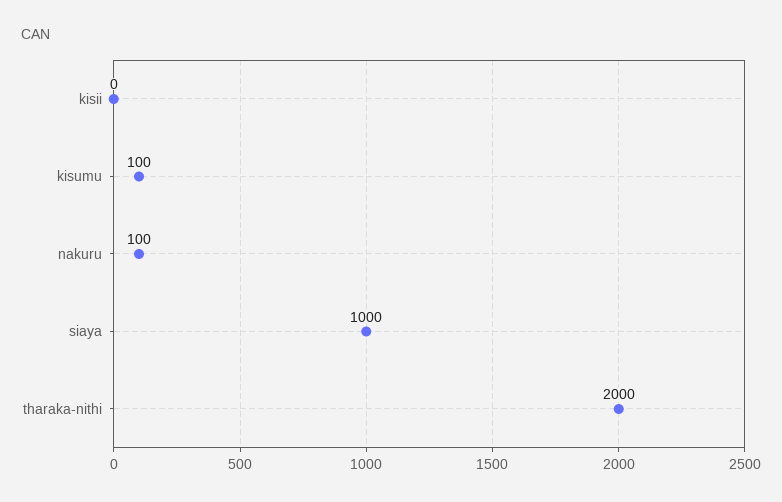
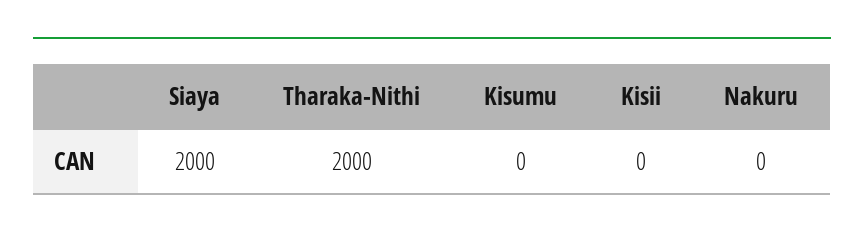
  {
    "kisii": 0,
-   "kisumu": 100,
+   "kisumu": 0,
-   "nakuru": 100,
+   "nakuru": 0,
-   "siaya": 1000,
+   "siaya": 2000,
    "tharaka-nithi": 2000
  }

